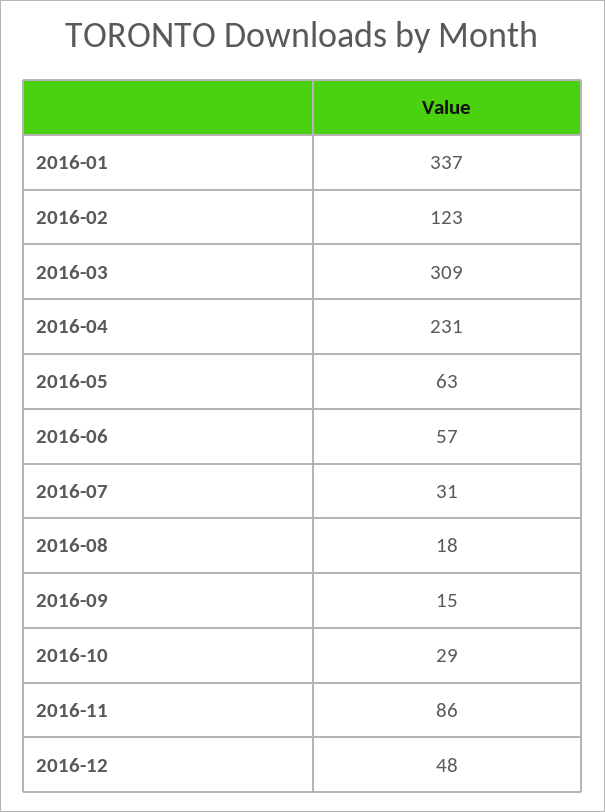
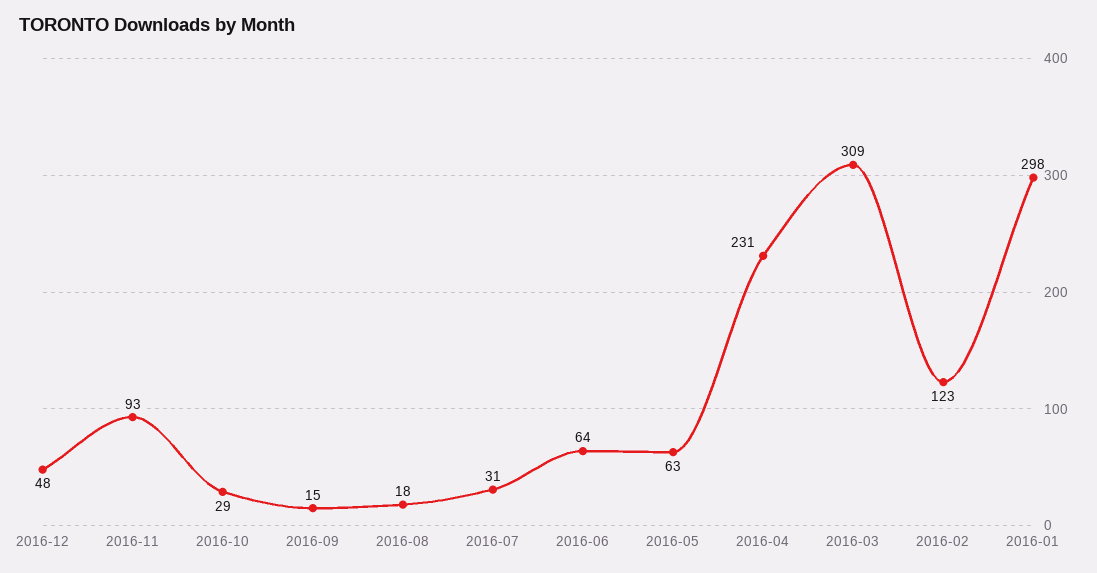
  {
-   "2016-01": 337,
+   "2016-01": 298,
    "2016-02": 123,
    "2016-03": 309,
    "2016-04": 231,
    "2016-05": 63,
-   "2016-06": 57,
+   "2016-06": 64,
    "2016-07": 31,
    "2016-08": 18,
    "2016-09": 15,
    "2016-10": 29,
-   "2016-11": 86,
+   "2016-11": 93,
    "2016-12": 48
  }

